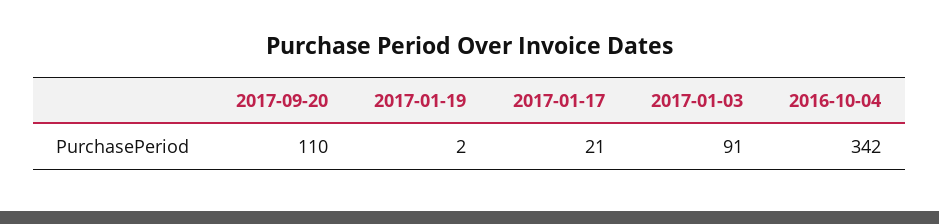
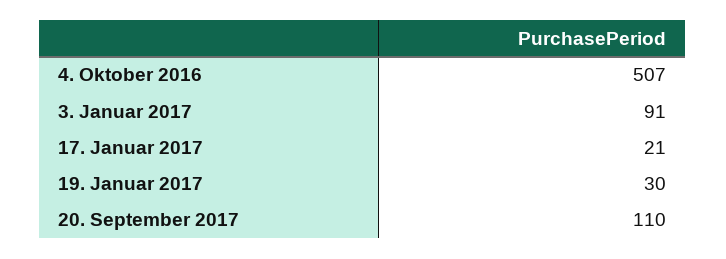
  {
    "2017-09-20": 110,
-   "2017-01-19": 2,
+   "2017-01-19": 30,
    "2017-01-17": 21,
    "2017-01-03": 91,
-   "2016-10-04": 342
+   "2016-10-04": 507
  }

